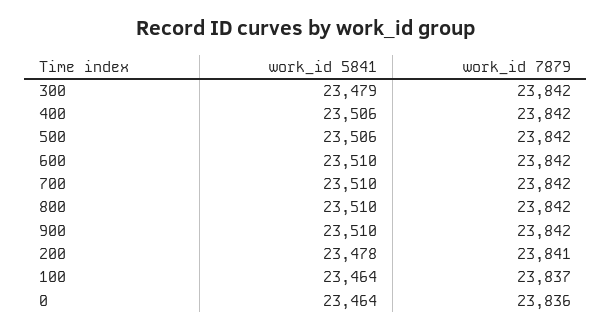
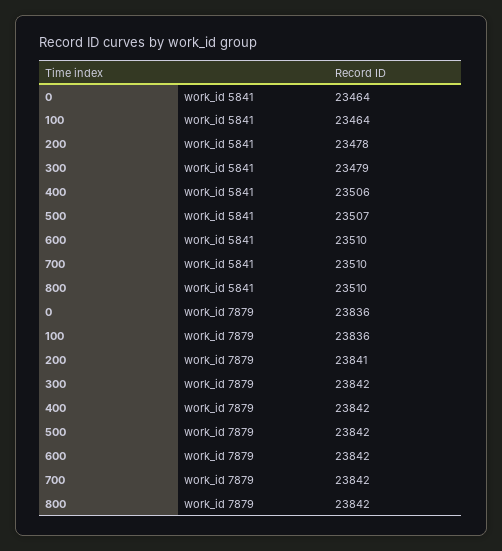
  {
    "work_id 5841": {
      "300": 23479,
      "400": 23506,
-     "500": 23506,
+     "500": 23507,
      "600": 23510,
      "700": 23510,
      "800": 23510,
-     "900": 23510,
      "200": 23478,
      "100": 23464,
      "0": 23464
    },
    "work_id 7879": {
      "300": 23842,
      "400": 23842,
      "500": 23842,
      "600": 23842,
      "700": 23842,
      "800": 23842,
-     "900": 23842,
      "200": 23841,
-     "100": 23837,
+     "100": 23836,
      "0": 23836
    }
  }

